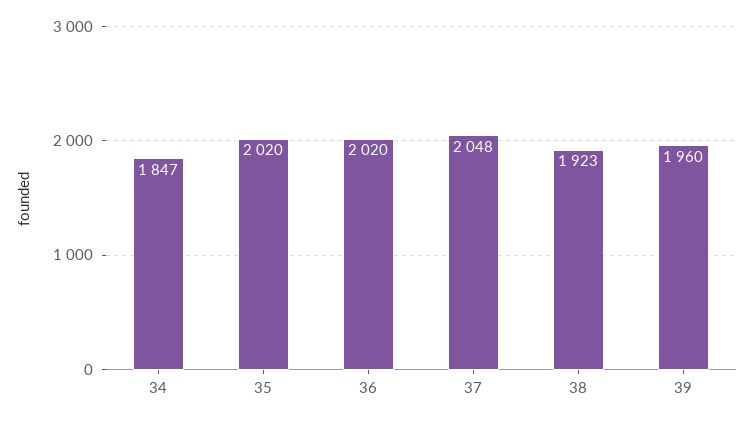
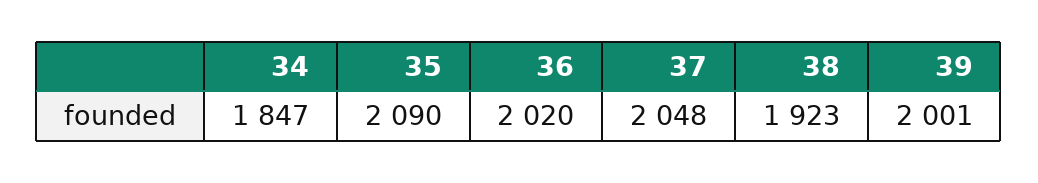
  {
    "34": 1847,
-   "35": 2020,
+   "35": 2090,
    "36": 2020,
    "37": 2048,
    "38": 1923,
-   "39": 1960
+   "39": 2001
  }

